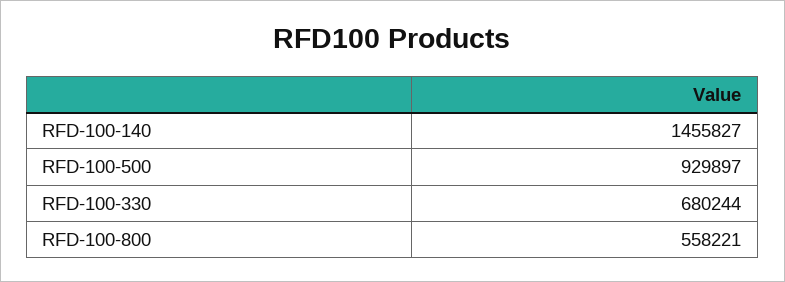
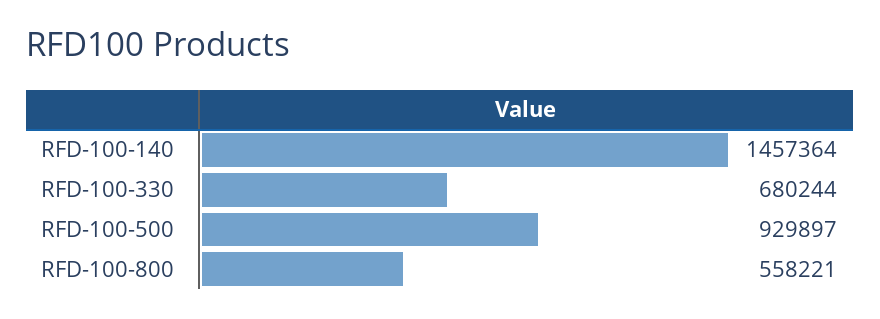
  {
-   "RFD-100-140": 1455827,
+   "RFD-100-140": 1457364,
    "RFD-100-500": 929897,
    "RFD-100-330": 680244,
    "RFD-100-800": 558221
  }

